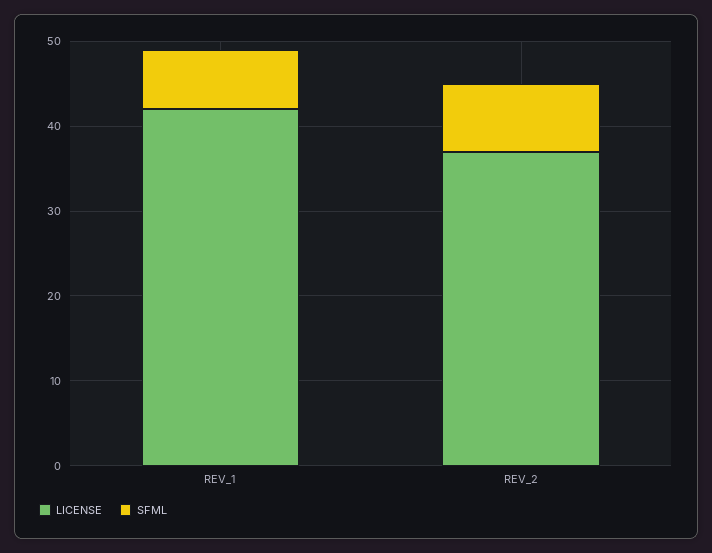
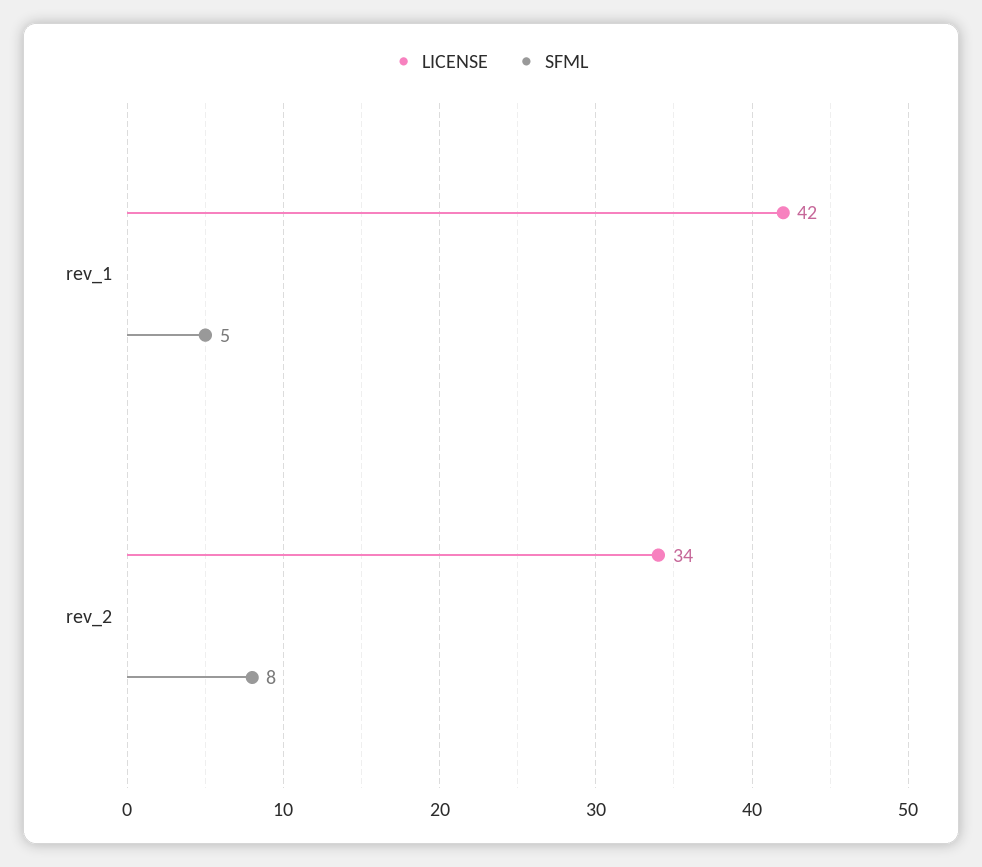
  {
    "LICENSE": {
      "REV_1": 42,
-     "REV_2": 37
+     "REV_2": 34
    },
    "SFML": {
-     "REV_1": 7,
+     "REV_1": 5,
      "REV_2": 8
    }
  }

